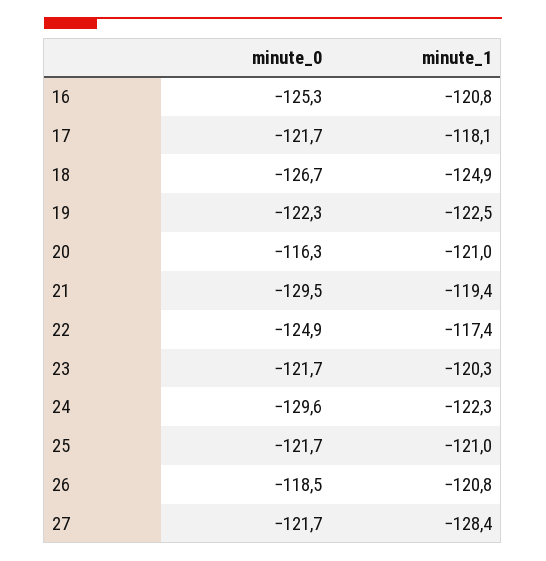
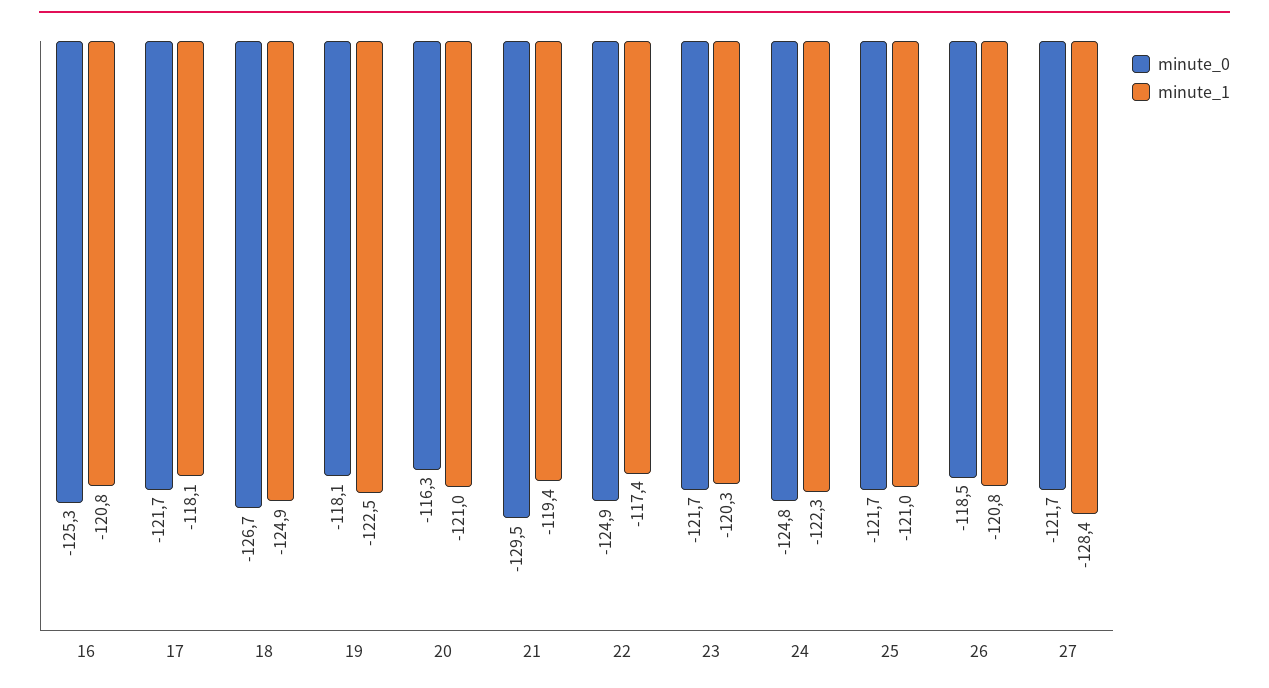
  {
    "minute_0": {
      "16": -125.3,
      "17": -121.7,
      "18": -126.7,
-     "19": -122.3,
+     "19": -118.1,
      "20": -116.3,
      "21": -129.5,
      "22": -124.9,
      "23": -121.7,
-     "24": -129.6,
+     "24": -124.8,
      "25": -121.7,
      "26": -118.5,
      "27": -121.7
    },
    "minute_1": {
      "16": -120.8,
      "17": -118.1,
      "18": -124.9,
      "19": -122.5,
      "20": -121,
      "21": -119.4,
      "22": -117.4,
      "23": -120.3,
      "24": -122.3,
      "25": -121,
      "26": -120.8,
      "27": -128.4
    }
  }

